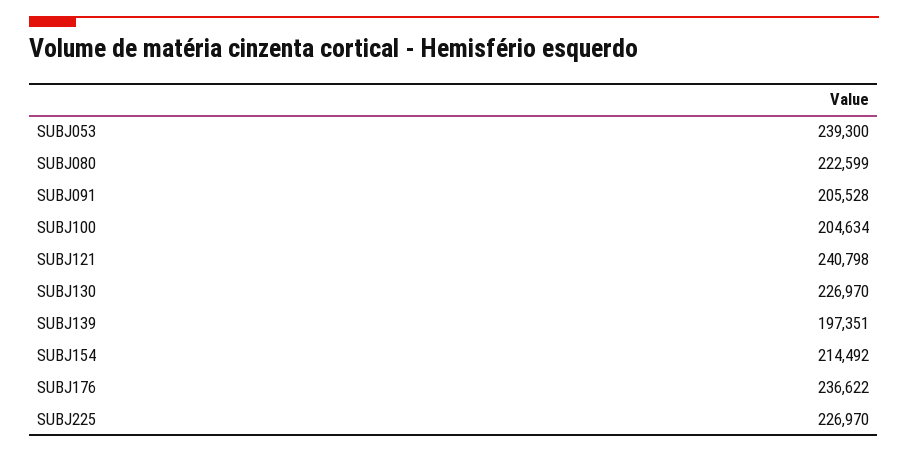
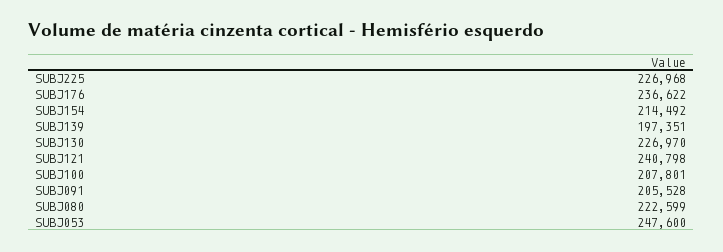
  {
-   "SUBJ053": 239300,
+   "SUBJ053": 247600,
    "SUBJ080": 222599,
    "SUBJ091": 205528,
-   "SUBJ100": 204634,
+   "SUBJ100": 207801,
    "SUBJ121": 240798,
    "SUBJ130": 226970,
    "SUBJ139": 197351,
    "SUBJ154": 214492,
    "SUBJ176": 236622,
-   "SUBJ225": 226970
+   "SUBJ225": 226968
  }

